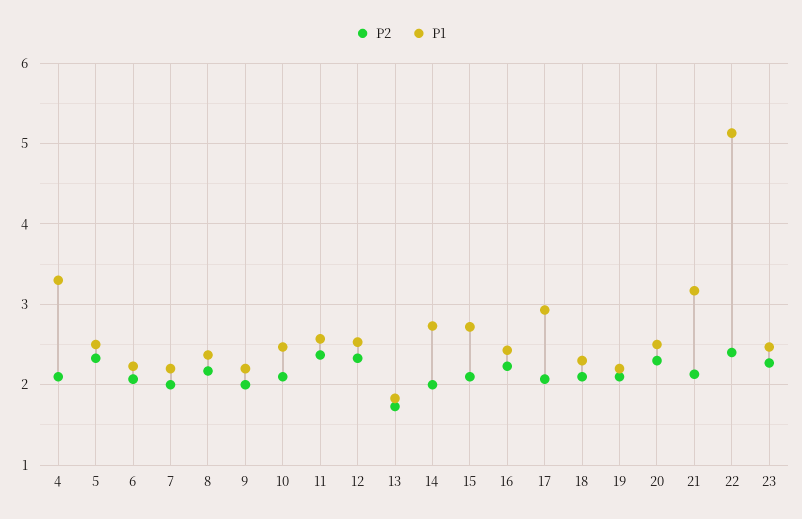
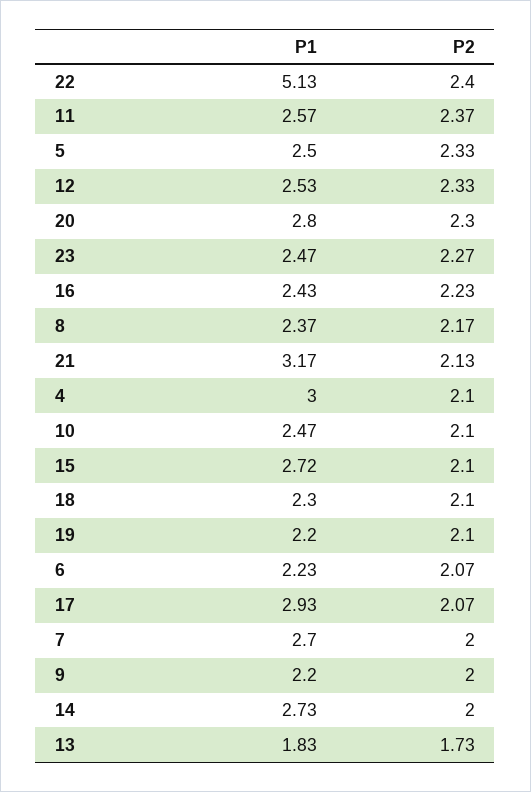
  {
    "P2": {
      "4": 2.1,
      "5": 2.33,
      "6": 2.07,
      "7": 2,
      "8": 2.17,
      "9": 2,
      "10": 2.1,
      "11": 2.37,
      "12": 2.33,
      "13": 1.73,
      "14": 2,
      "15": 2.1,
      "16": 2.23,
      "17": 2.07,
      "18": 2.1,
      "19": 2.1,
      "20": 2.3,
      "21": 2.13,
      "22": 2.4,
      "23": 2.27
    },
    "P1": {
-     "4": 3.3,
+     "4": 3,
      "5": 2.5,
      "6": 2.23,
-     "7": 2.2,
+     "7": 2.7,
      "8": 2.37,
      "9": 2.2,
      "10": 2.47,
      "11": 2.57,
      "12": 2.53,
      "13": 1.83,
      "14": 2.73,
      "15": 2.72,
      "16": 2.43,
      "17": 2.93,
      "18": 2.3,
      "19": 2.2,
-     "20": 2.5,
+     "20": 2.8,
      "21": 3.17,
      "22": 5.13,
      "23": 2.47
    }
  }

